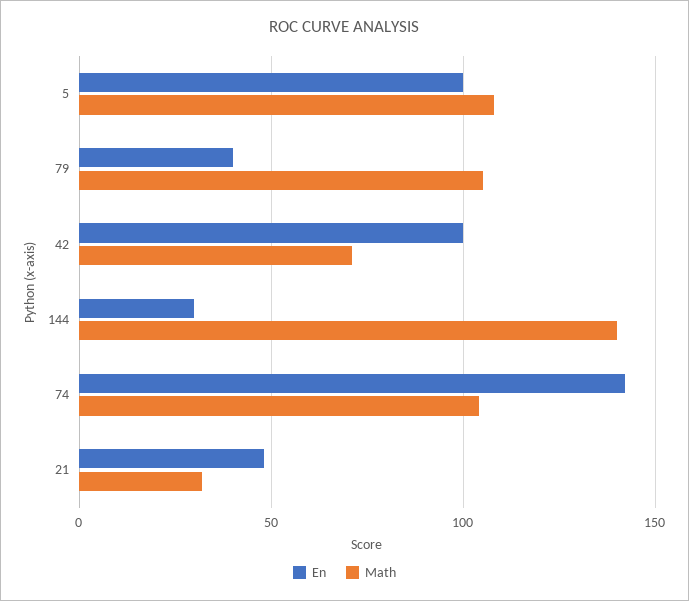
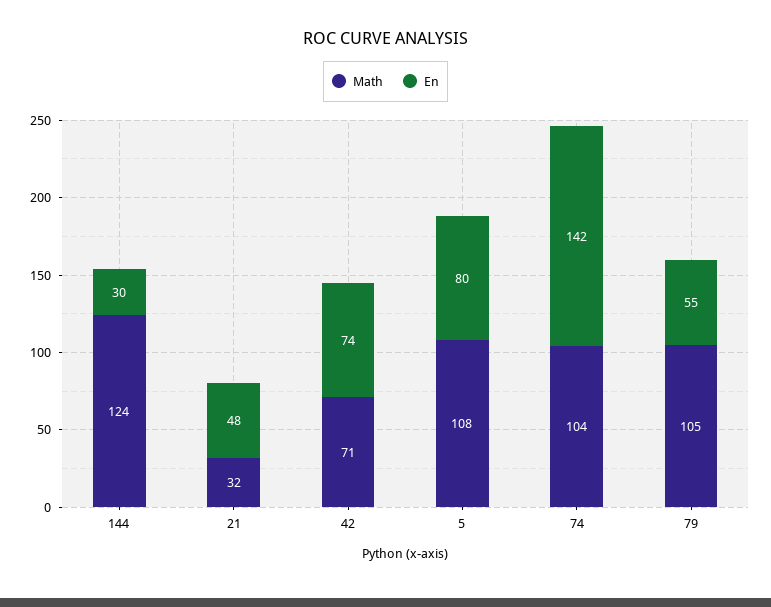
  {
    "En": {
-     "5": 100,
+     "5": 80,
-     "79": 40,
+     "79": 55,
-     "42": 100,
+     "42": 74,
      "144": 30,
      "74": 142,
      "21": 48
    },
    "Math": {
      "5": 108,
      "79": 105,
      "42": 71,
-     "144": 140,
+     "144": 124,
      "74": 104,
      "21": 32
    }
  }

